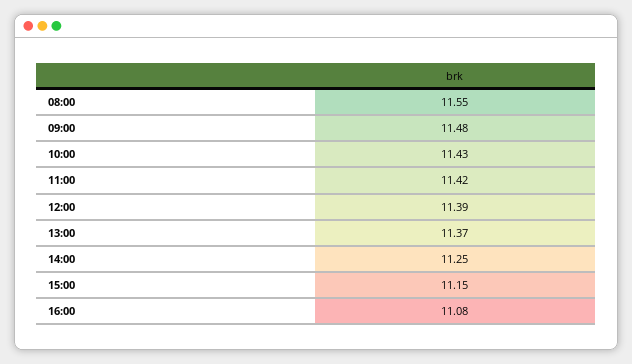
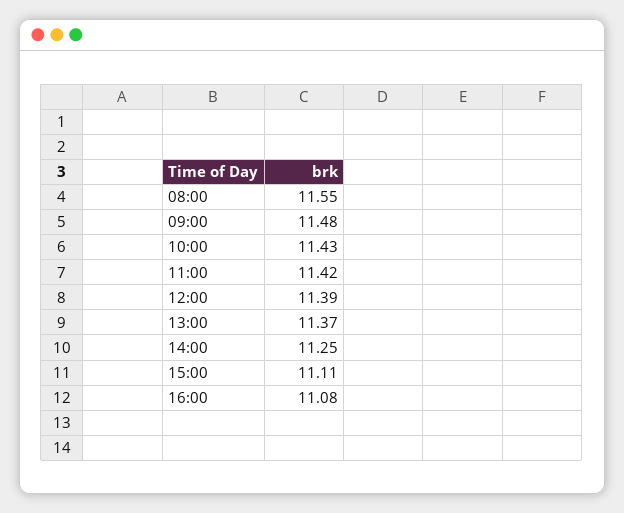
  {
    "08:00": 11.55,
    "09:00": 11.48,
    "10:00": 11.43,
    "11:00": 11.42,
    "12:00": 11.39,
    "13:00": 11.37,
    "14:00": 11.25,
-   "15:00": 11.15,
+   "15:00": 11.11,
    "16:00": 11.08
  }

